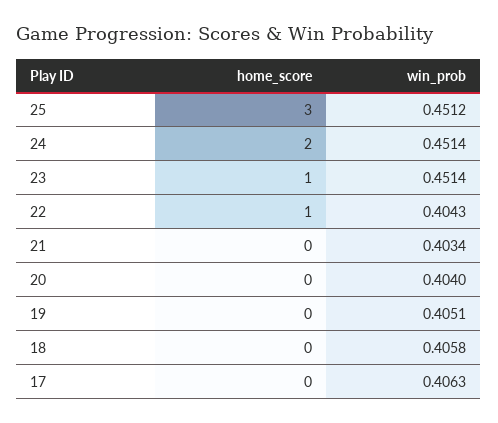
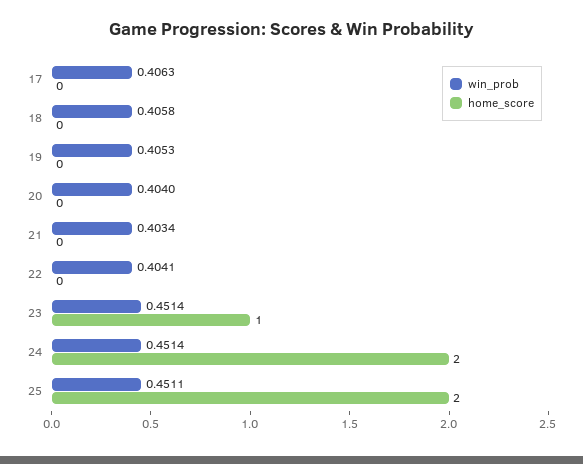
  {
    "home_score": {
-     "25": 3,
+     "25": 2,
      "24": 2,
      "23": 1,
-     "22": 1,
+     "22": 0,
      "21": 0,
      "20": 0,
      "19": 0,
      "18": 0,
      "17": 0
    },
    "win_prob": {
-     "25": 0.4512,
+     "25": 0.4511,
      "24": 0.4514,
      "23": 0.4514,
-     "22": 0.4043,
+     "22": 0.4041,
      "21": 0.4034,
      "20": 0.404,
-     "19": 0.4051,
+     "19": 0.4053,
      "18": 0.4058,
      "17": 0.4063
    }
  }

